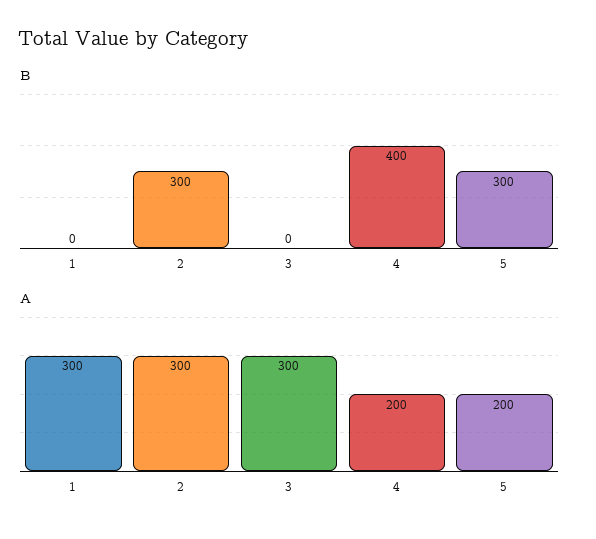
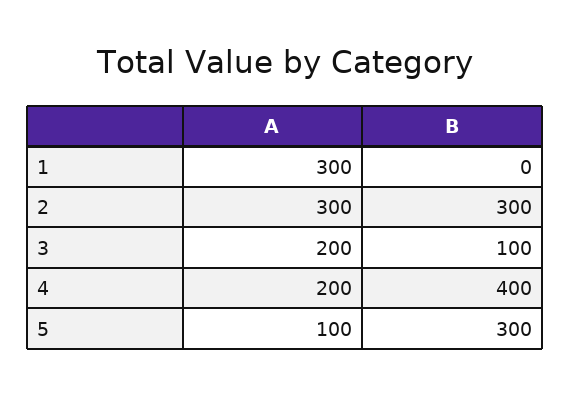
  {
    "B": {
      "1": 0,
      "2": 300,
-     "3": 0,
+     "3": 100,
      "4": 400,
      "5": 300
    },
    "A": {
      "1": 300,
      "2": 300,
-     "3": 300,
+     "3": 200,
      "4": 200,
-     "5": 200
+     "5": 100
    }
  }

